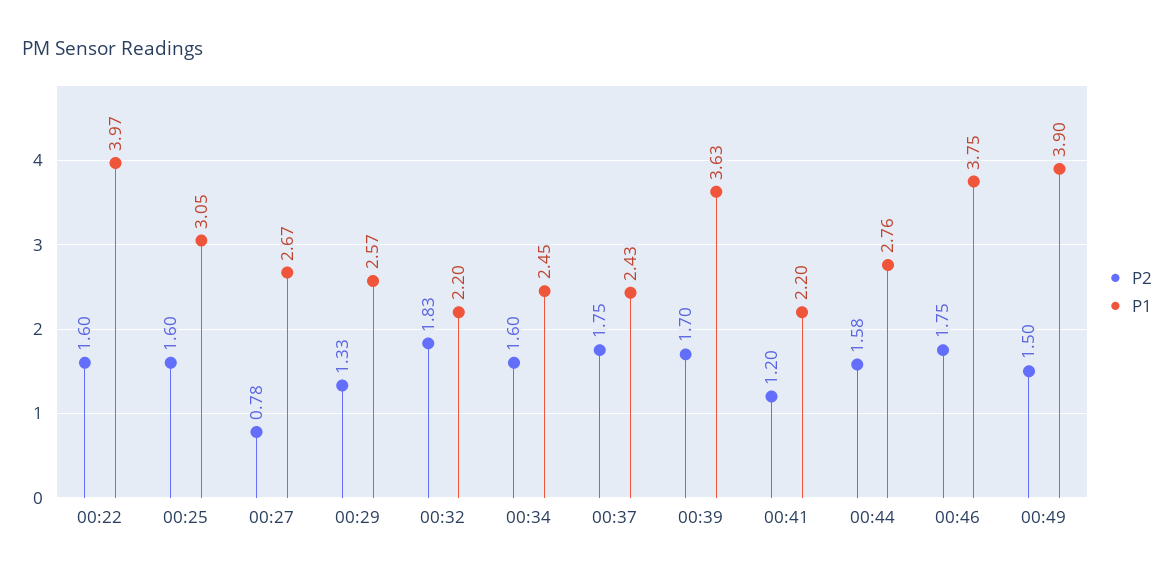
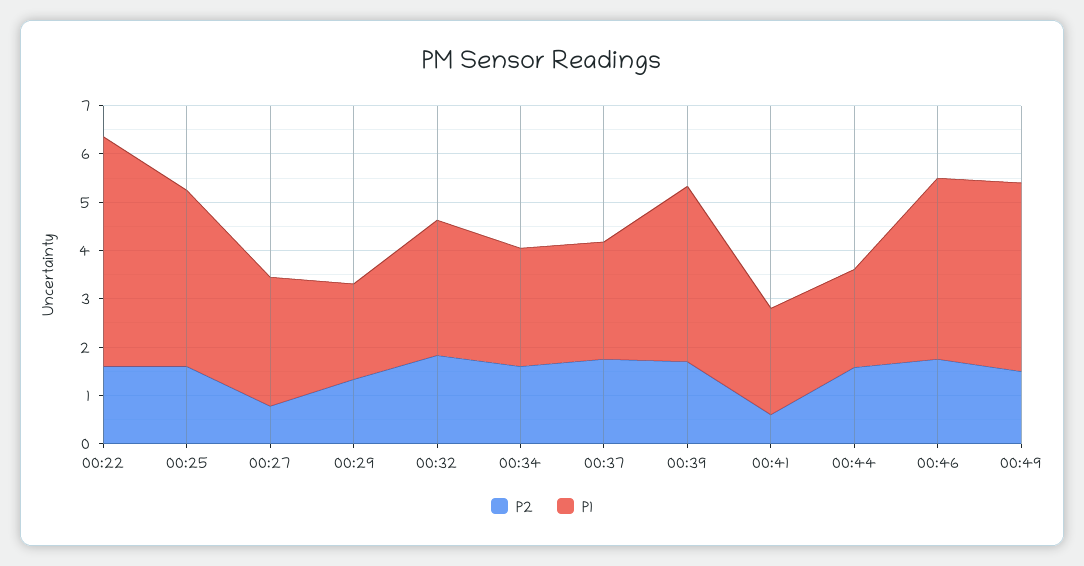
  {
    "P2": {
      "00:22": 1.6,
      "00:25": 1.6,
      "00:27": 0.78,
      "00:29": 1.33,
      "00:32": 1.83,
      "00:34": 1.6,
      "00:37": 1.75,
      "00:39": 1.7,
-     "00:41": 1.2,
+     "00:41": 0.6,
      "00:44": 1.58,
      "00:46": 1.75,
      "00:49": 1.5
    },
    "P1": {
-     "00:22": 3.97,
+     "00:22": 4.8,
-     "00:25": 3.05,
+     "00:25": 3.6,
      "00:27": 2.67,
-     "00:29": 2.57,
+     "00:29": 2,
-     "00:32": 2.2,
+     "00:32": 2.8,
      "00:34": 2.45,
      "00:37": 2.43,
      "00:39": 3.63,
      "00:41": 2.2,
-     "00:44": 2.76,
+     "00:44": 2,
      "00:46": 3.75,
      "00:49": 3.9
    }
  }

